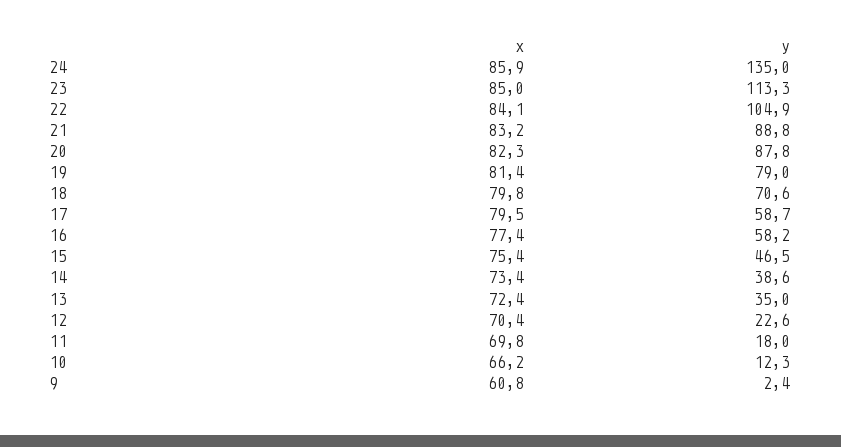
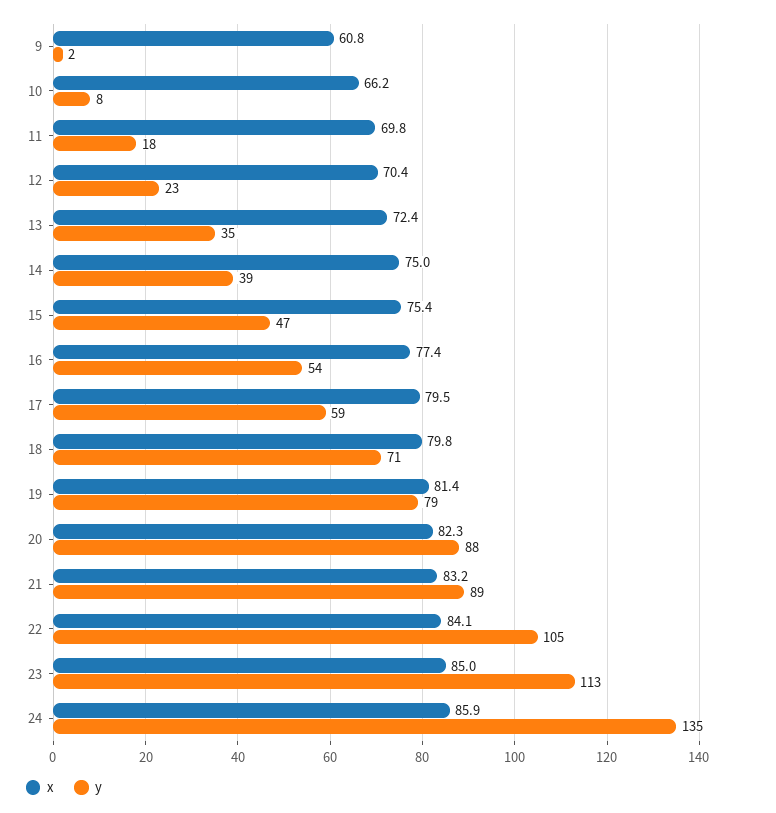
  {
    "x": {
      "24": 85.9,
      "23": 85,
      "22": 84.1,
      "21": 83.2,
      "20": 82.3,
      "19": 81.4,
      "18": 79.8,
      "17": 79.5,
      "16": 77.4,
      "15": 75.4,
-     "14": 73.4,
+     "14": 75,
      "13": 72.4,
      "12": 70.4,
      "11": 69.8,
      "10": 66.2,
      "9": 60.8
    },
    "y": {
      "24": 135,
      "23": 113.3,
      "22": 104.9,
      "21": 88.8,
      "20": 87.8,
      "19": 79,
      "18": 70.6,
      "17": 58.7,
-     "16": 58.2,
+     "16": 54,
      "15": 46.5,
      "14": 38.6,
      "13": 35,
      "12": 22.6,
      "11": 18,
-     "10": 12.3,
+     "10": 8,
      "9": 2.4
    }
  }

